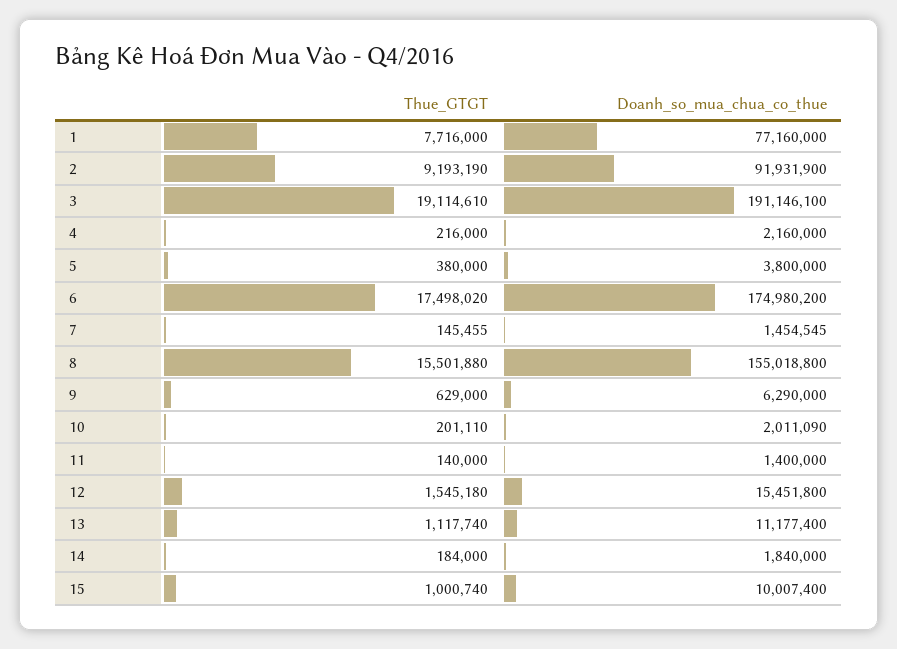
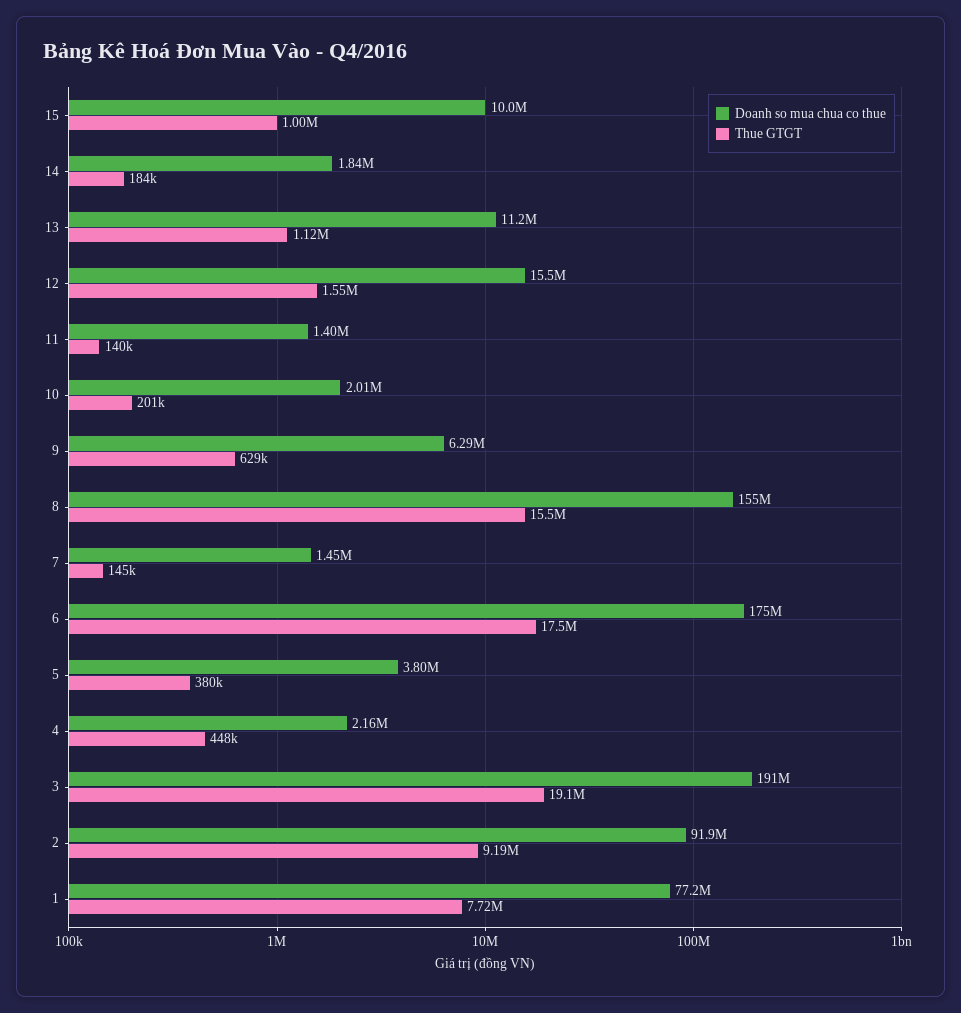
  {
    "Thue_GTGT": {
      "1": 7716000,
      "2": 9193190,
      "3": 19114610,
-     "4": 216000,
+     "4": 448000,
      "5": 380000,
      "6": 17498020,
      "7": 145455,
      "8": 15501880,
      "9": 629000,
      "10": 201110,
      "11": 140000,
      "12": 1545180,
      "13": 1117740,
      "14": 184000,
      "15": 1000740
    },
    "Doanh_so_mua_chua_co_thue": {
      "1": 77160000,
      "2": 91931900,
      "3": 191146100,
      "4": 2160000,
      "5": 3800000,
      "6": 174980200,
      "7": 1454545,
      "8": 155018800,
      "9": 6290000,
      "10": 2011090,
      "11": 1400000,
      "12": 15451800,
      "13": 11177400,
      "14": 1840000,
      "15": 10007400
    }
  }

